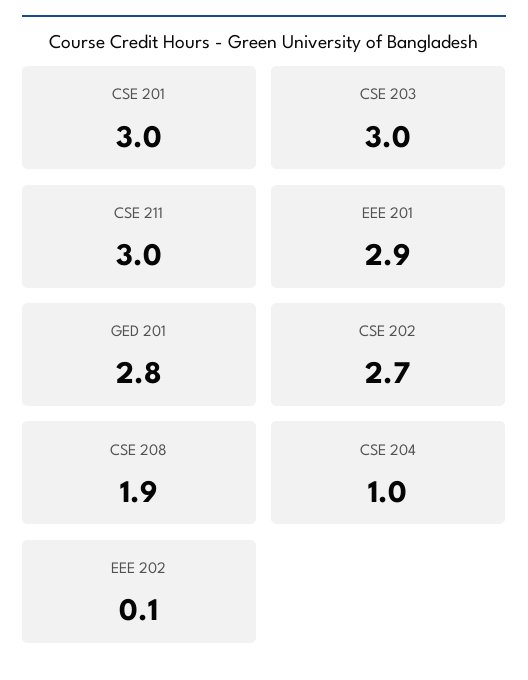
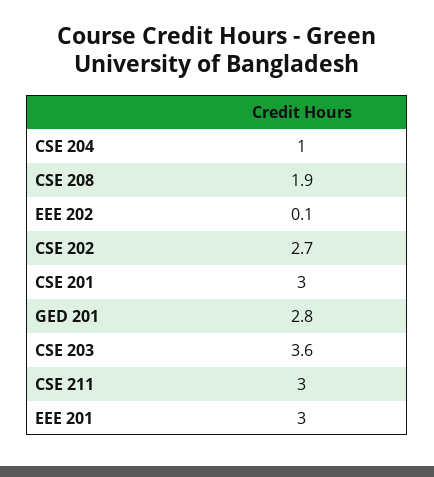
  {
    "CSE 201": 3,
-   "CSE 203": 3,
+   "CSE 203": 3.6,
    "CSE 211": 3,
-   "EEE 201": 2.9,
+   "EEE 201": 3,
    "GED 201": 2.8,
    "CSE 202": 2.7,
    "CSE 208": 1.9,
    "CSE 204": 1,
    "EEE 202": 0.1
  }

